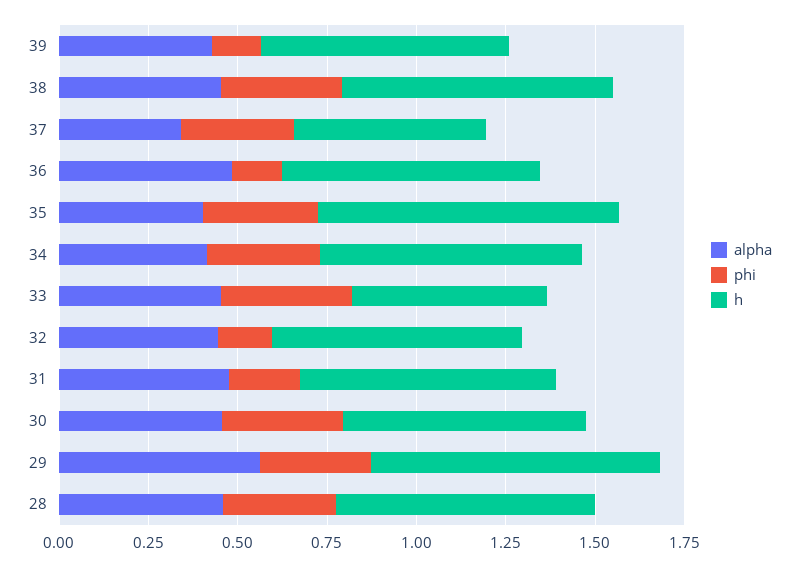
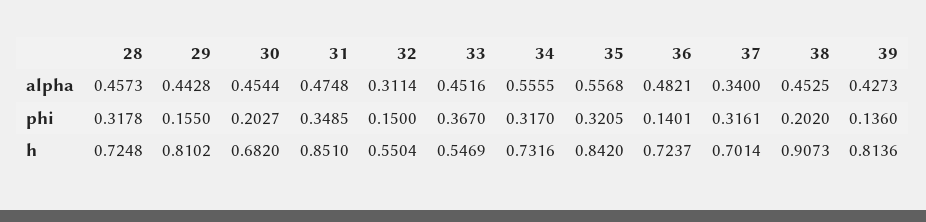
  {
    "alpha": {
      "39": 0.4273,
      "38": 0.4525,
      "37": 0.34,
      "36": 0.4821,
-     "35": 0.4,
+     "35": 0.5568,
-     "34": 0.4,
+     "34": 0.5555,
      "33": 0.4516,
-     "32": 0.45,
+     "32": 0.3114,
      "31": 0.4748,
      "30": 0.4544,
-     "29": 0.55,
+     "29": 0.4428,
      "28": 0.4573
    },
    "phi": {
      "39": 0.136,
-     "38": 0.35,
+     "38": 0.202,
      "37": 0.3161,
      "36": 0.1401,
      "35": 0.3205,
      "34": 0.317,
      "33": 0.367,
      "32": 0.15,
-     "31": 0.2,
+     "31": 0.3485,
-     "30": 0.35,
+     "30": 0.2027,
-     "29": 0.3,
+     "29": 0.155,
      "28": 0.3178
    },
    "h": {
-     "39": 0.7,
+     "39": 0.8136,
-     "38": 0.75,
+     "38": 0.9073,
-     "37": 0.55,
+     "37": 0.7014,
      "36": 0.7237,
      "35": 0.842,
      "34": 0.7316,
      "33": 0.5469,
-     "32": 0.7,
+     "32": 0.5504,
-     "31": 0.7,
+     "31": 0.851,
      "30": 0.682,
      "29": 0.8102,
      "28": 0.7248
    }
  }

